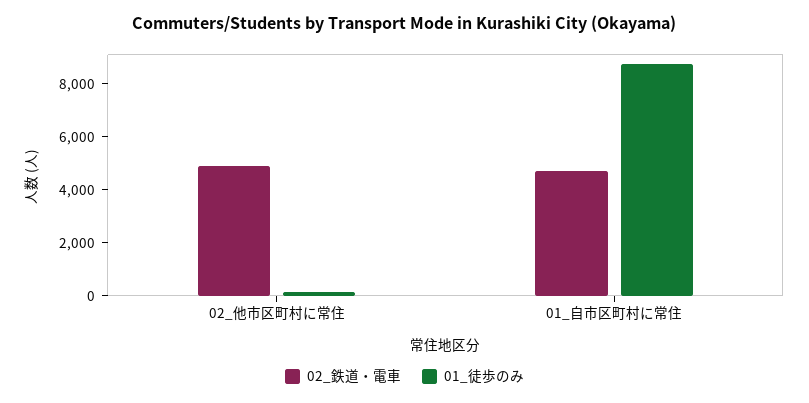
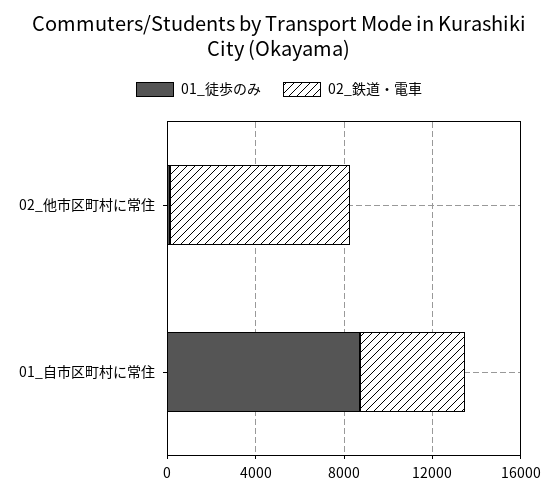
  {
    "02_鉄道・電車": {
-     "02_他市区町村に常住": 5000,
+     "02_他市区町村に常住": 8000,
      "01_自市区町村に常住": 4500
    },
    "01_徒歩のみ": {
      "02_他市区町村に常住": 0,
      "01_自市区町村に常住": 8500
    }
  }

